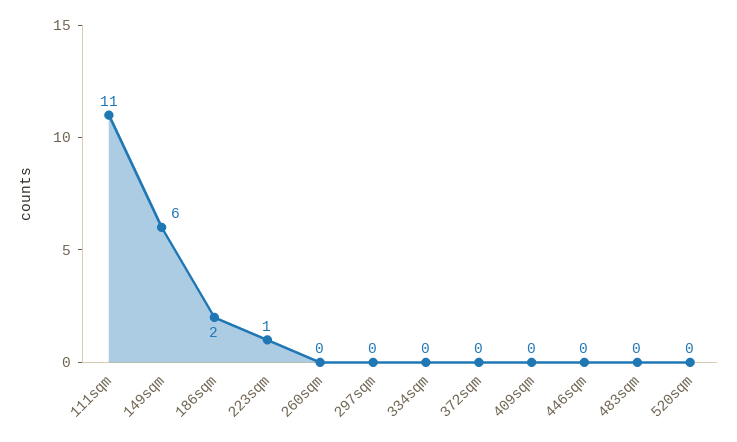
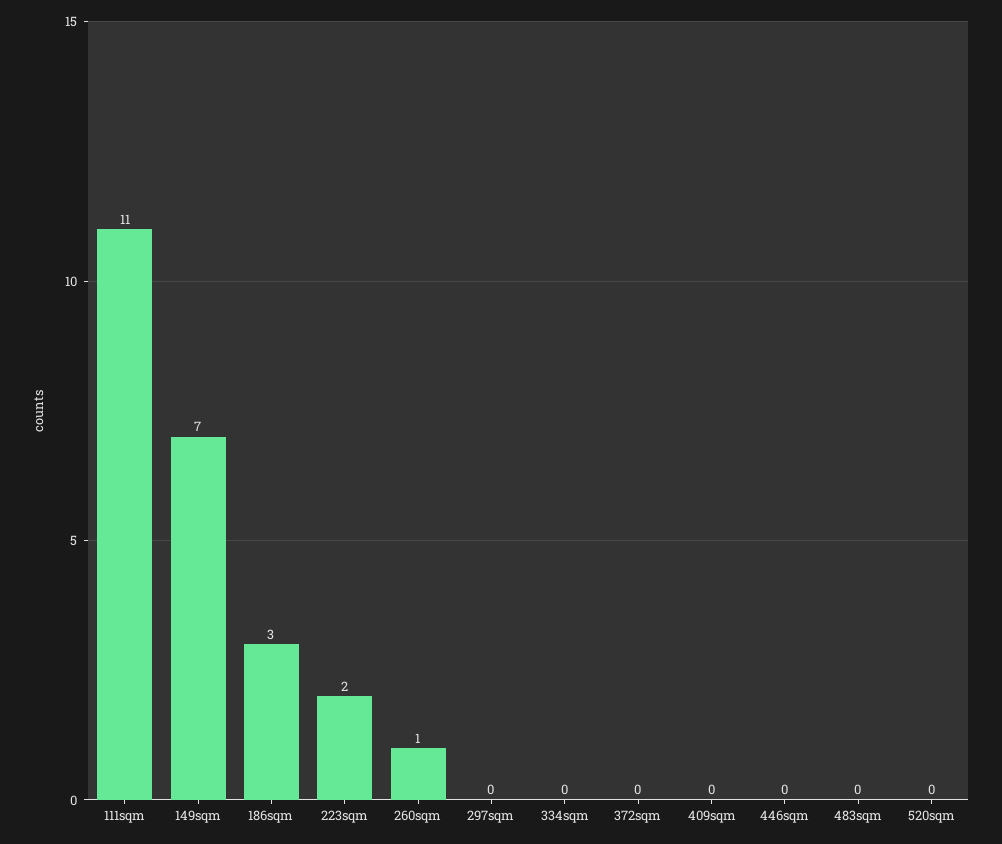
  {
    "111sqm": 11,
-   "149sqm": 6,
+   "149sqm": 7,
-   "186sqm": 2,
+   "186sqm": 3,
-   "223sqm": 1,
+   "223sqm": 2,
-   "260sqm": 0,
+   "260sqm": 1,
    "297sqm": 0,
    "334sqm": 0,
    "372sqm": 0,
    "409sqm": 0,
    "446sqm": 0,
    "483sqm": 0,
    "520sqm": 0
  }

